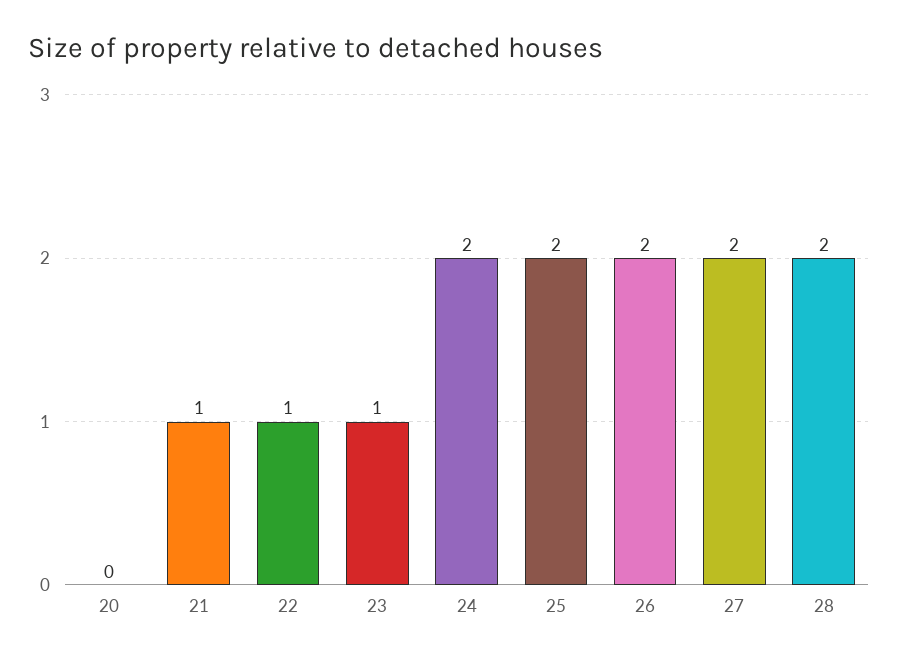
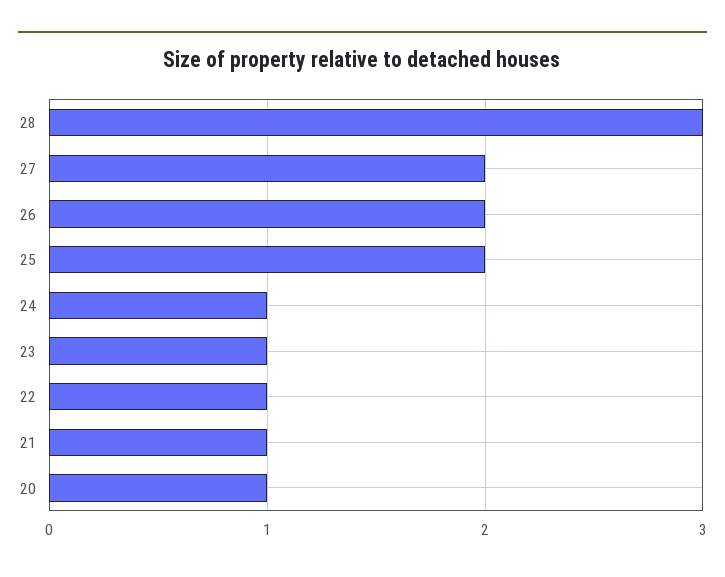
  {
-   "20": 0,
+   "20": 1,
    "21": 1,
    "22": 1,
    "23": 1,
-   "24": 2,
+   "24": 1,
    "25": 2,
    "26": 2,
    "27": 2,
-   "28": 2
+   "28": 3
  }

